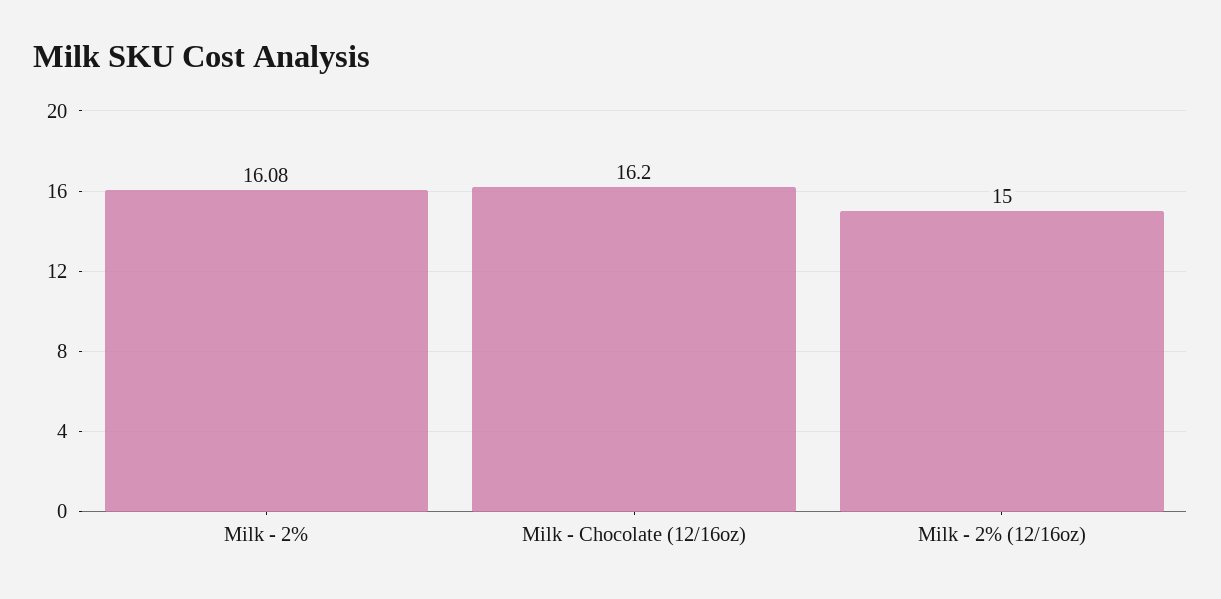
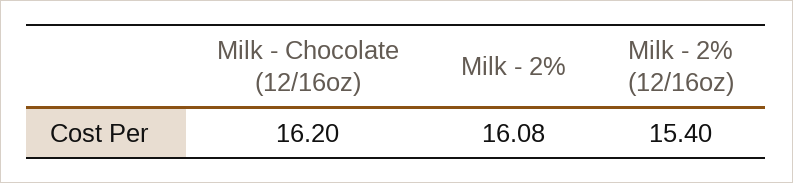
  {
    "Milk - 2%": 16.08,
    "Milk - Chocolate (12/16oz)": 16.2,
-   "Milk - 2% (12/16oz)": 15
+   "Milk - 2% (12/16oz)": 15.4
  }

